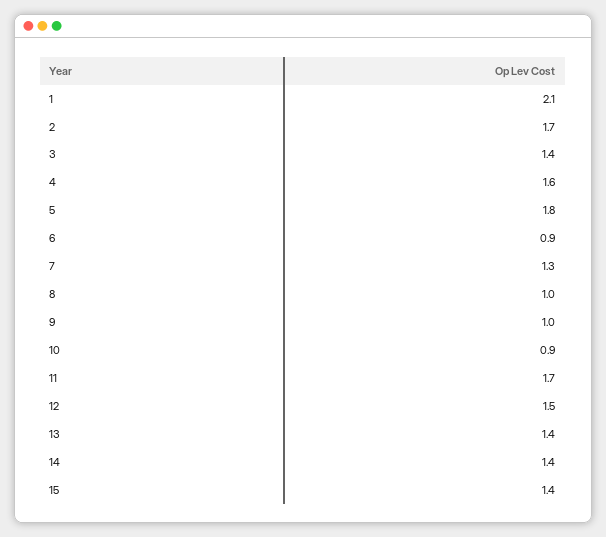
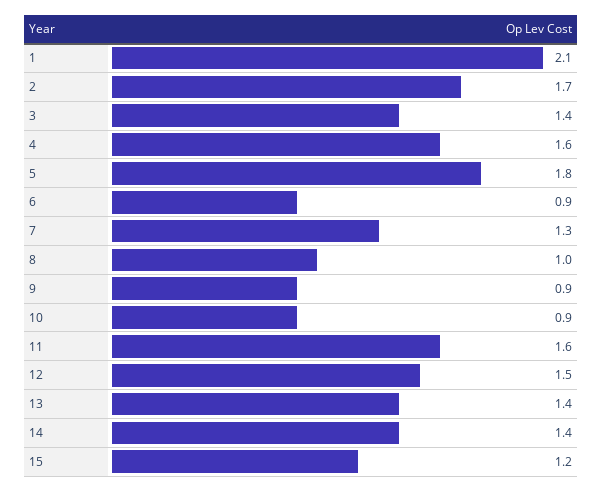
  {
    "1": 2.1,
    "2": 1.7,
    "3": 1.4,
    "4": 1.6,
    "5": 1.8,
    "6": 0.9,
    "7": 1.3,
    "8": 1,
-   "9": 1,
+   "9": 0.9,
    "10": 0.9,
-   "11": 1.7,
+   "11": 1.6,
    "12": 1.5,
    "13": 1.4,
    "14": 1.4,
-   "15": 1.4
+   "15": 1.2
  }

